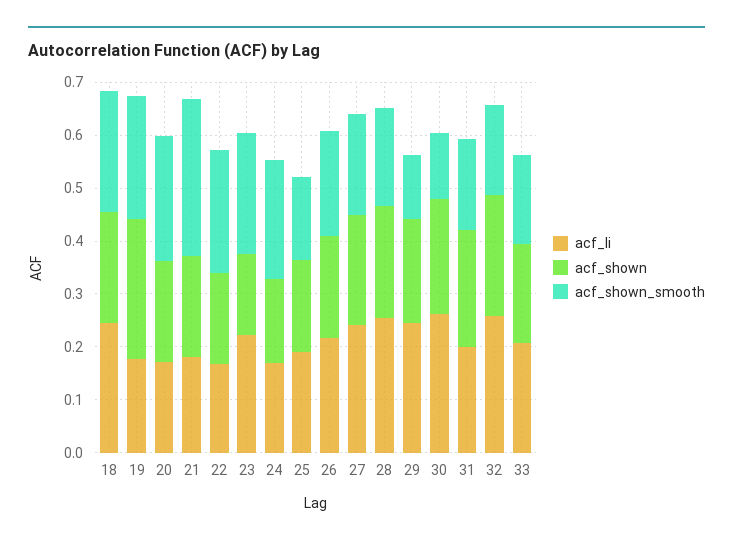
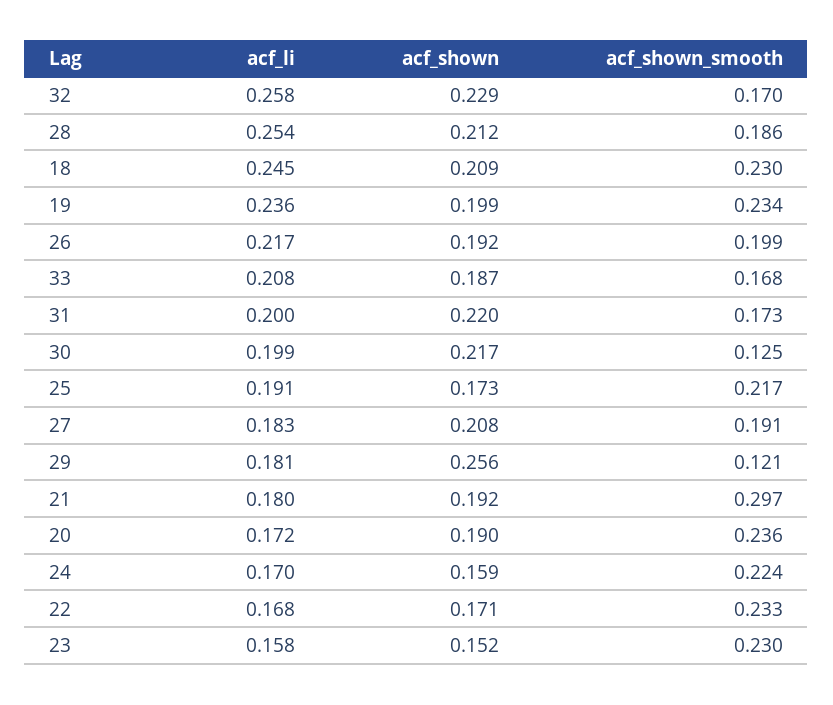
  {
    "acf_li": {
      "18": 0.245,
-     "19": 0.18,
+     "19": 0.236,
      "20": 0.172,
      "21": 0.18,
      "22": 0.168,
-     "23": 0.22,
+     "23": 0.158,
      "24": 0.17,
      "25": 0.191,
      "26": 0.217,
-     "27": 0.24,
+     "27": 0.183,
      "28": 0.254,
-     "29": 0.24,
+     "29": 0.181,
-     "30": 0.26,
+     "30": 0.199,
      "31": 0.2,
      "32": 0.258,
      "33": 0.208
    },
    "acf_shown": {
      "18": 0.209,
-     "19": 0.26,
+     "19": 0.199,
      "20": 0.19,
      "21": 0.192,
      "22": 0.171,
      "23": 0.152,
      "24": 0.159,
      "25": 0.173,
      "26": 0.192,
      "27": 0.208,
      "28": 0.212,
-     "29": 0.2,
+     "29": 0.256,
      "30": 0.217,
      "31": 0.22,
      "32": 0.229,
      "33": 0.187
    },
    "acf_shown_smooth": {
      "18": 0.23,
      "19": 0.234,
      "20": 0.236,
      "21": 0.297,
      "22": 0.233,
      "23": 0.23,
      "24": 0.224,
-     "25": 0.16,
+     "25": 0.217,
      "26": 0.199,
      "27": 0.191,
      "28": 0.186,
      "29": 0.121,
      "30": 0.125,
      "31": 0.173,
      "32": 0.17,
      "33": 0.168
    }
  }

